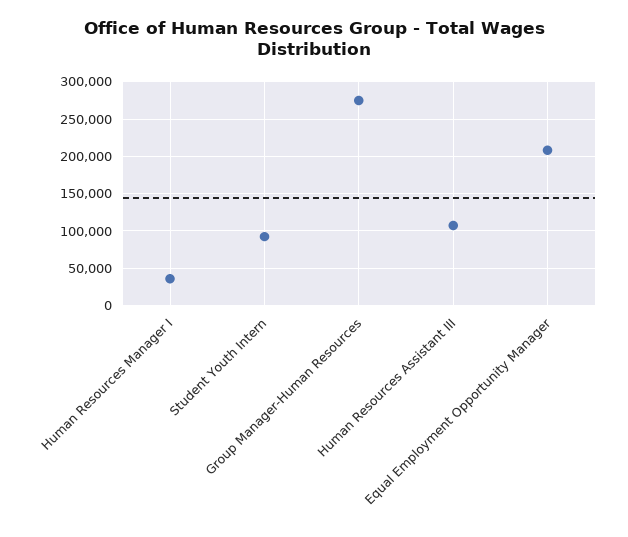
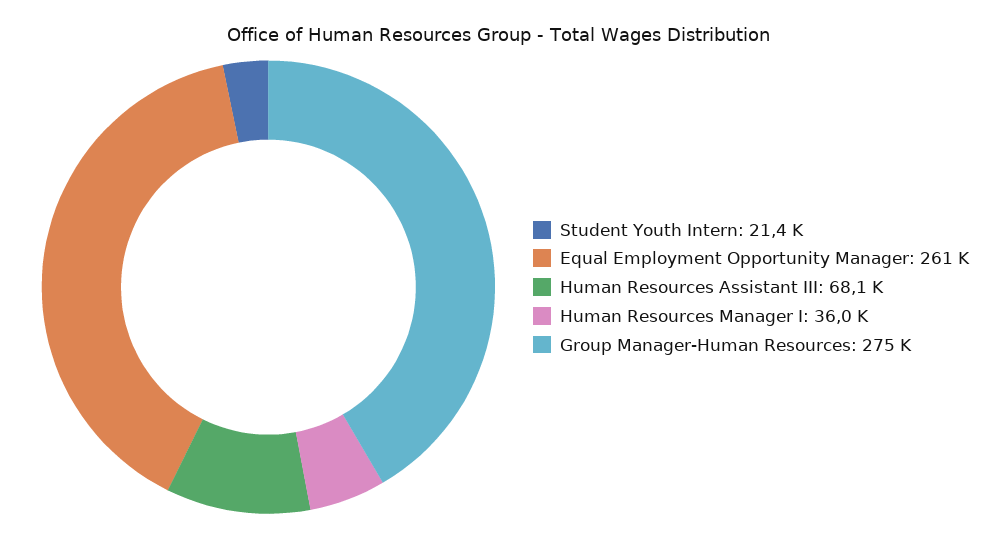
  {
    "Human Resources Manager I": 36000,
-   "Student Youth Intern": 90000,
+   "Student Youth Intern": 21400,
    "Group Manager-Human Resources": 275000,
-   "Human Resources Assistant III": 110000,
+   "Human Resources Assistant III": 68100,
-   "Equal Employment Opportunity Manager": 210000
+   "Equal Employment Opportunity Manager": 261000
  }

